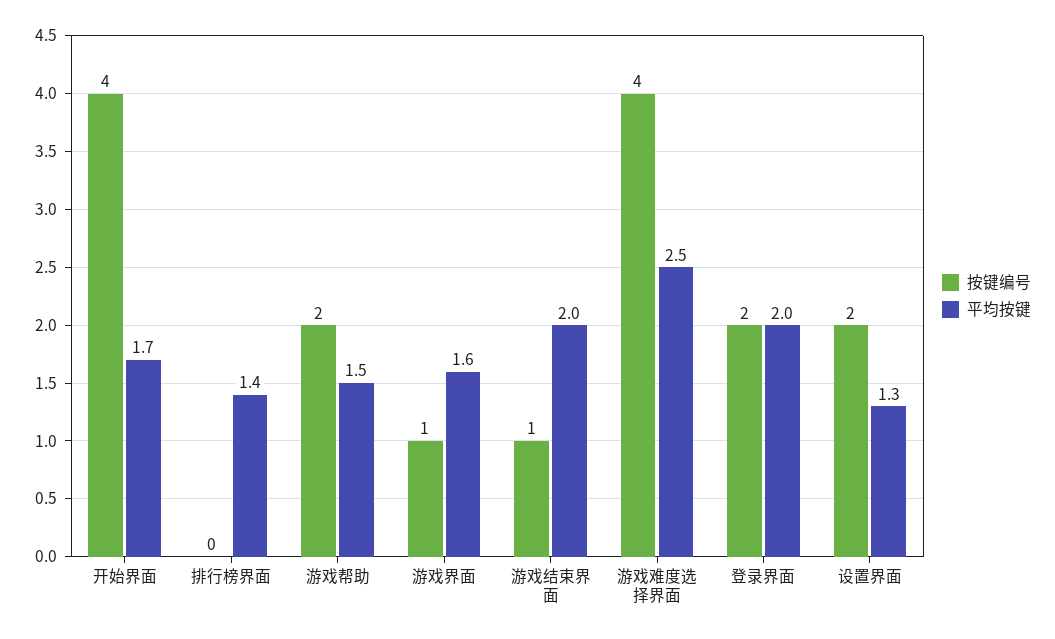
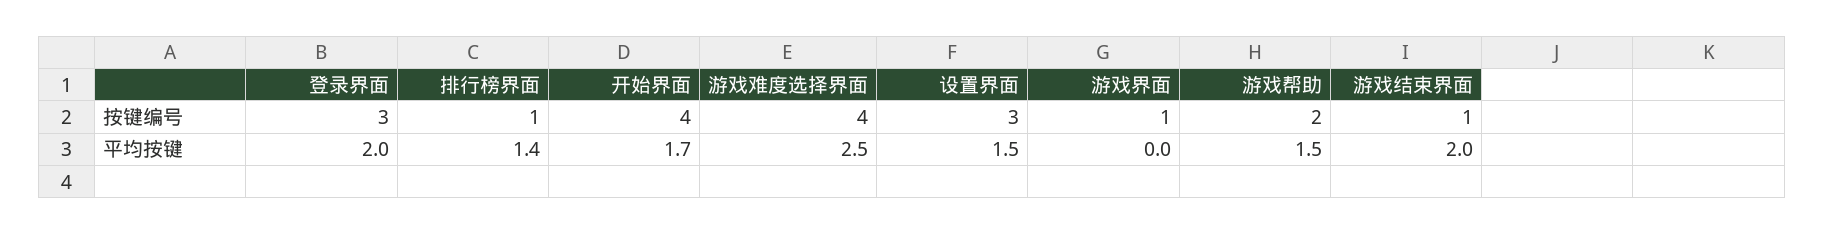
  {
    "按键编号": {
      "开始界面": 4,
-     "排行榜界面": 0,
+     "排行榜界面": 1,
      "游戏帮助": 2,
      "游戏界面": 1,
      "游戏结束界面": 1,
      "游戏难度选择界面": 4,
-     "登录界面": 2,
+     "登录界面": 3,
-     "设置界面": 2
+     "设置界面": 3
    },
    "平均按键": {
      "开始界面": 1.7,
      "排行榜界面": 1.4,
      "游戏帮助": 1.5,
-     "游戏界面": 1.6,
+     "游戏界面": 0,
      "游戏结束界面": 2,
      "游戏难度选择界面": 2.5,
      "登录界面": 2,
-     "设置界面": 1.3
+     "设置界面": 1.5
    }
  }

